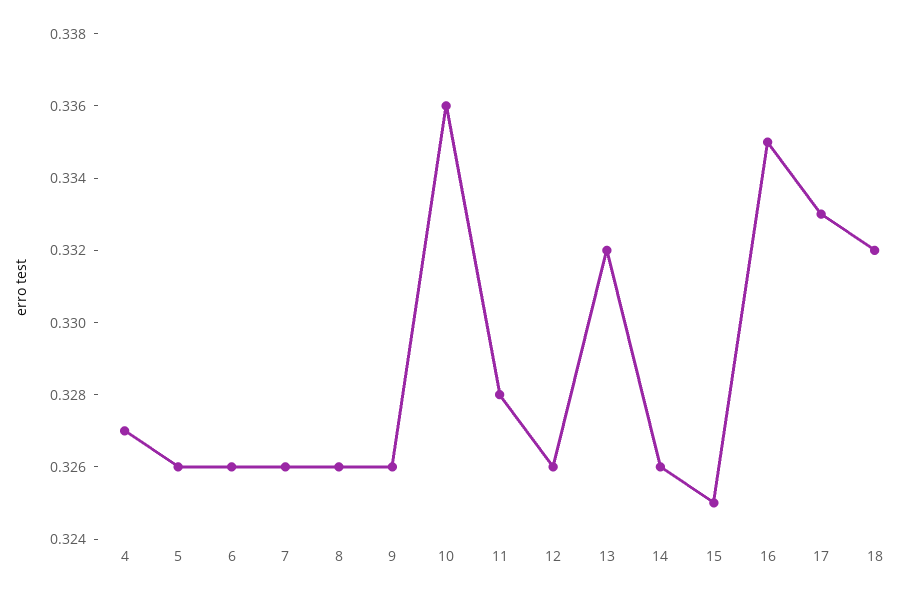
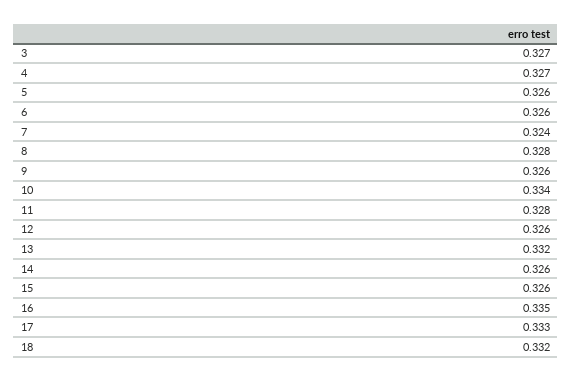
  {
    "4": 0.327,
    "5": 0.326,
    "6": 0.326,
-   "7": 0.326,
+   "7": 0.324,
-   "8": 0.326,
+   "8": 0.328,
    "9": 0.326,
-   "10": 0.336,
+   "10": 0.334,
    "11": 0.328,
    "12": 0.326,
    "13": 0.332,
    "14": 0.326,
-   "15": 0.325,
+   "15": 0.326,
    "16": 0.335,
    "17": 0.333,
-   "18": 0.332
+   "18": 0.332,
+   "3": 0.327
  }

